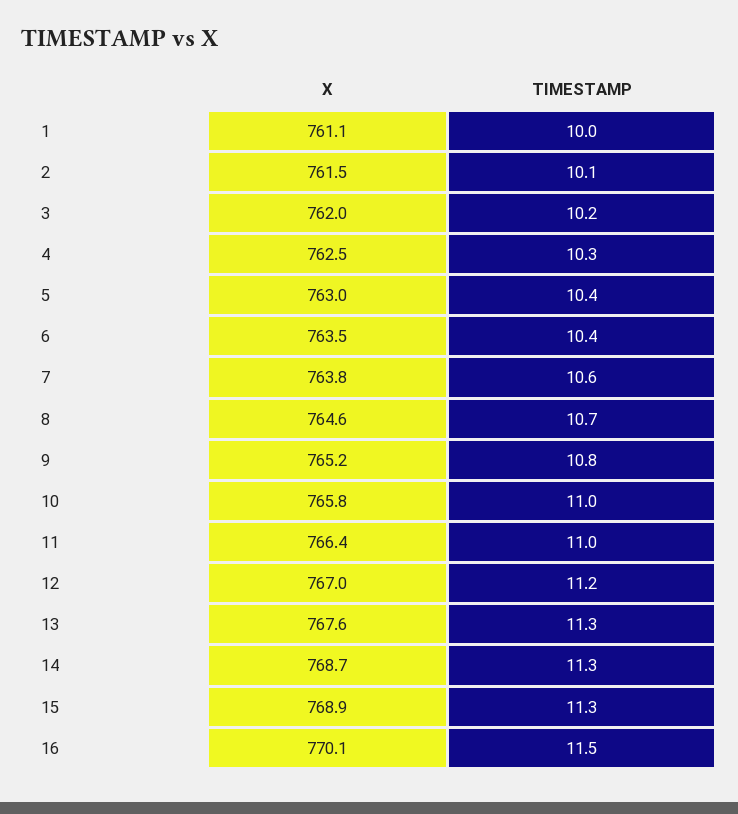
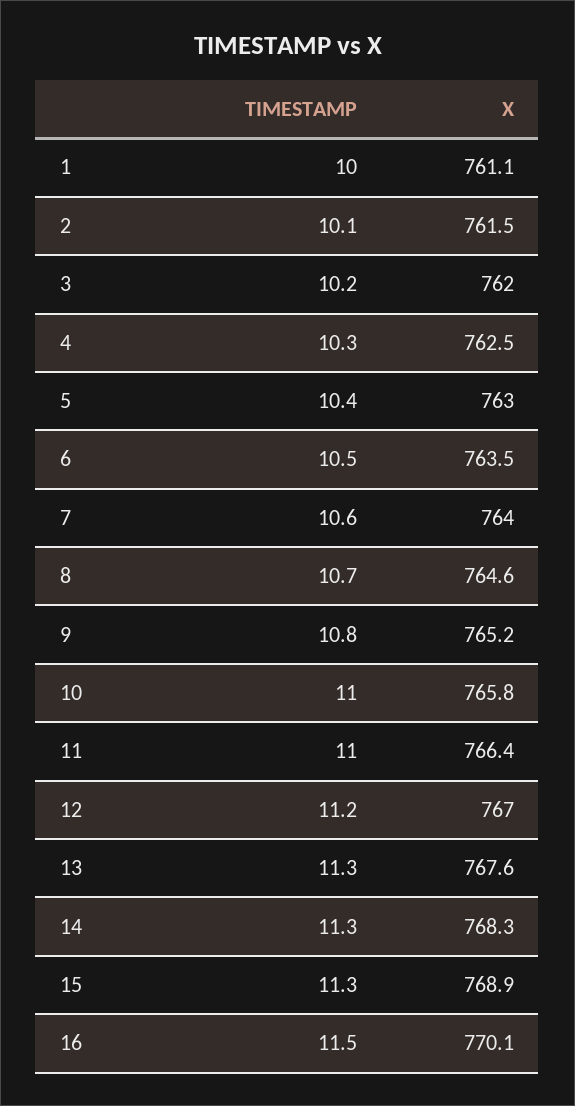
  {
    "X": {
      "1": 761.1,
      "2": 761.5,
      "3": 762,
      "4": 762.5,
      "5": 763,
      "6": 763.5,
-     "7": 763.8,
+     "7": 764,
      "8": 764.6,
      "9": 765.2,
      "10": 765.8,
      "11": 766.4,
      "12": 767,
      "13": 767.6,
-     "14": 768.7,
+     "14": 768.3,
      "15": 768.9,
      "16": 770.1
    },
    "TIMESTAMP": {
      "1": 10,
      "2": 10.1,
      "3": 10.2,
      "4": 10.3,
      "5": 10.4,
-     "6": 10.4,
+     "6": 10.5,
      "7": 10.6,
      "8": 10.7,
      "9": 10.8,
      "10": 11,
      "11": 11,
      "12": 11.2,
      "13": 11.3,
      "14": 11.3,
      "15": 11.3,
      "16": 11.5
    }
  }

